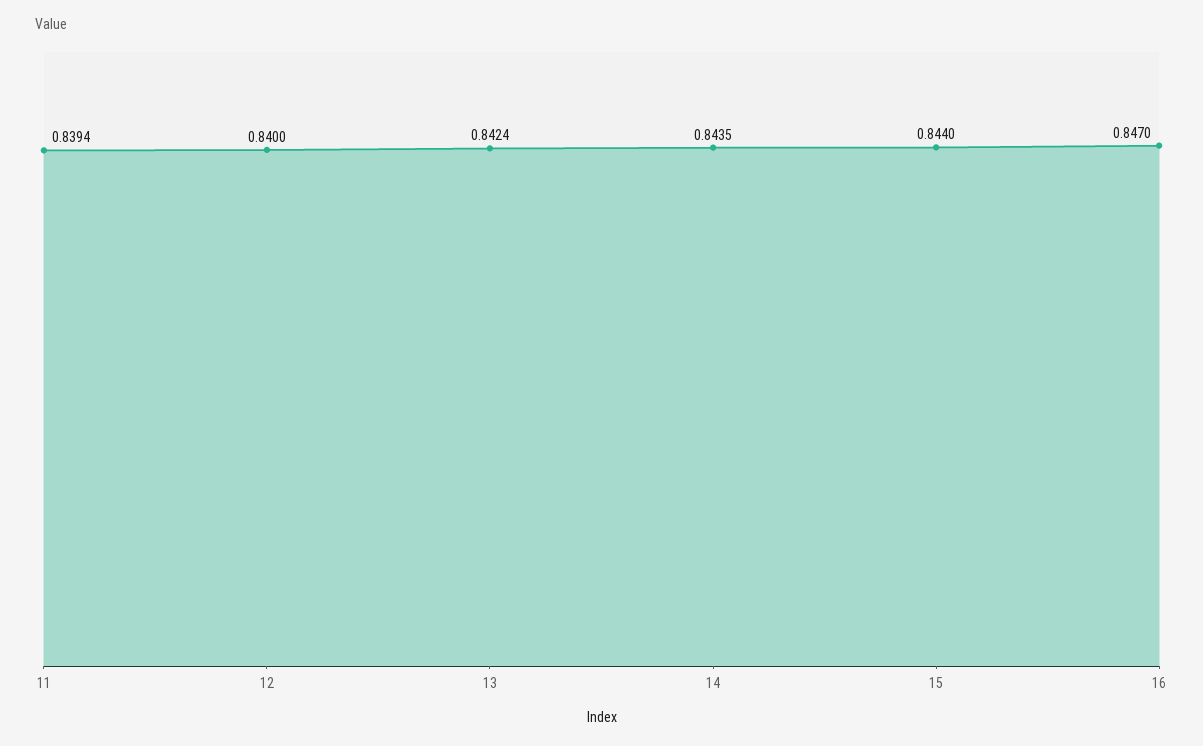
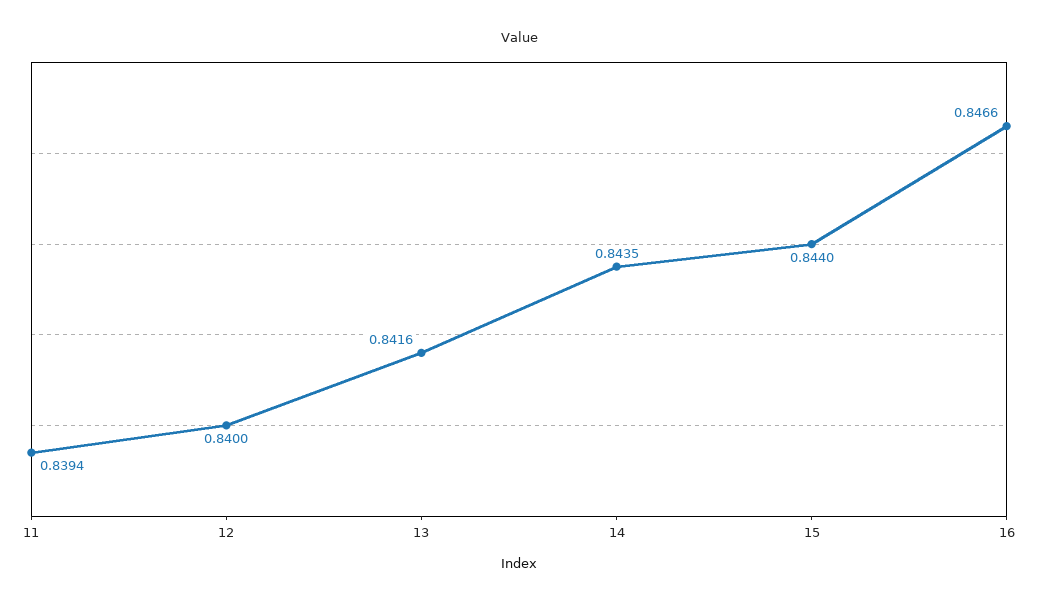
  {
    "11": 0.8394,
    "12": 0.84,
-   "13": 0.8424,
+   "13": 0.8416,
    "14": 0.8435,
    "15": 0.844,
-   "16": 0.847
+   "16": 0.8466
  }

